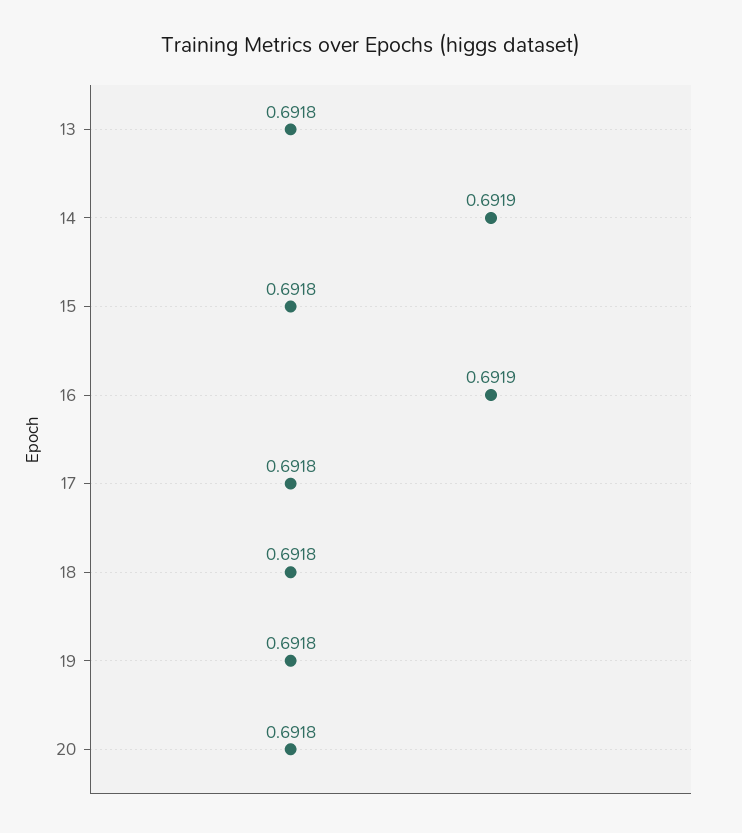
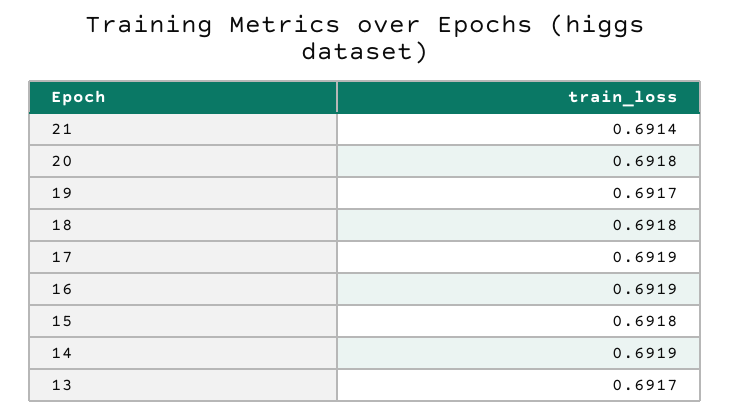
  {
-   "13": 0.6918,
+   "13": 0.6917,
    "14": 0.6919,
    "15": 0.6918,
    "16": 0.6919,
-   "17": 0.6918,
+   "17": 0.6919,
    "18": 0.6918,
-   "19": 0.6918,
+   "19": 0.6917,
-   "20": 0.6918
+   "20": 0.6918,
+   "21": 0.6914
  }

